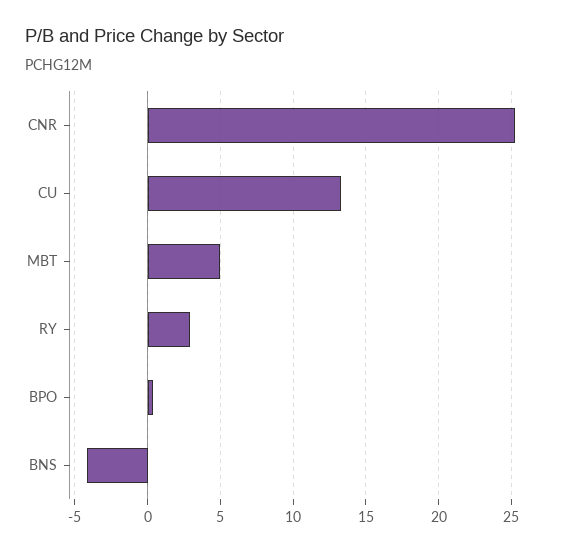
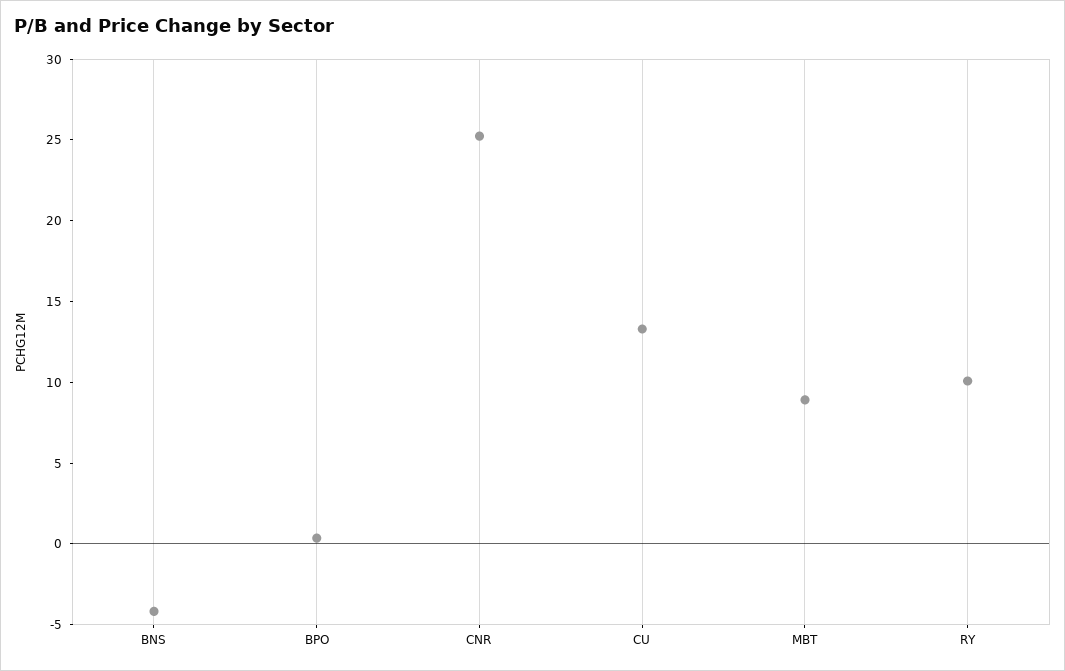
  {
    "CNR": 25,
    "CU": 13.5,
-   "MBT": 5,
+   "MBT": 9,
-   "RY": 3,
+   "RY": 10,
    "BPO": 0.5,
    "BNS": -4
  }

